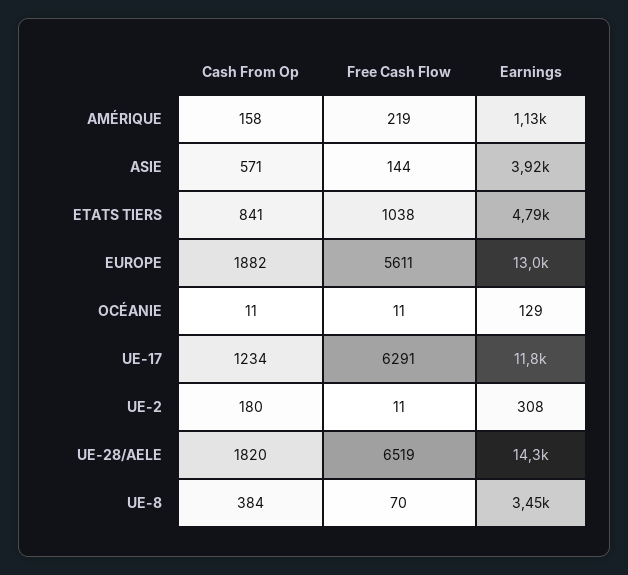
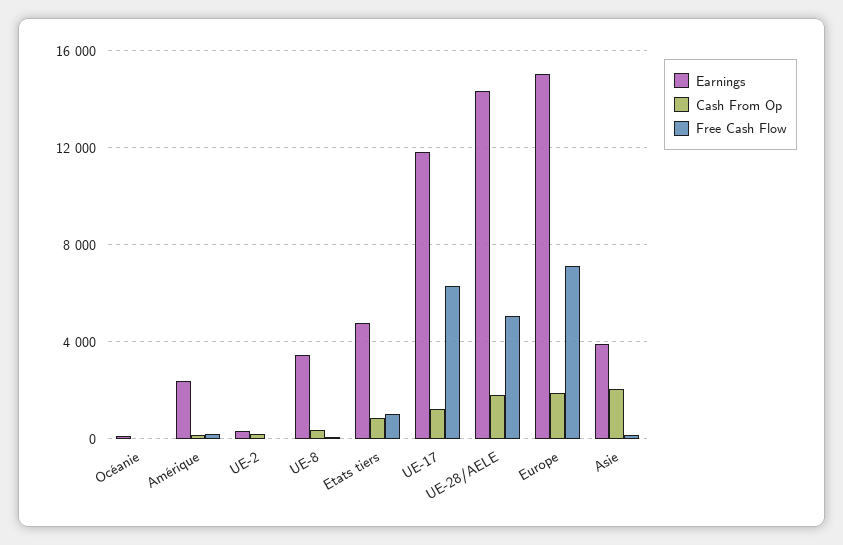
  {
    "Cash From Op": {
      "AMÉRIQUE": 158,
-     "ASIE": 571,
+     "ASIE": 2000,
      "ETATS TIERS": 841,
      "EUROPE": 1882,
      "OCÉANIE": 11,
      "UE-17": 1234,
      "UE-2": 180,
      "UE-28/AELE": 1820,
      "UE-8": 384
    },
    "Free Cash Flow": {
      "AMÉRIQUE": 219,
      "ASIE": 144,
      "ETATS TIERS": 1038,
-     "EUROPE": 5611,
+     "EUROPE": 7000,
      "OCÉANIE": 11,
      "UE-17": 6291,
      "UE-2": 11,
-     "UE-28/AELE": 6519,
+     "UE-28/AELE": 5000,
      "UE-8": 70
    },
    "Earnings": {
-     "AMÉRIQUE": 1130,
+     "AMÉRIQUE": 2500,
      "ASIE": 3920,
      "ETATS TIERS": 4790,
-     "EUROPE": 13000,
+     "EUROPE": 15000,
      "OCÉANIE": 129,
      "UE-17": 11800,
      "UE-2": 308,
      "UE-28/AELE": 14300,
      "UE-8": 3450
    }
  }

